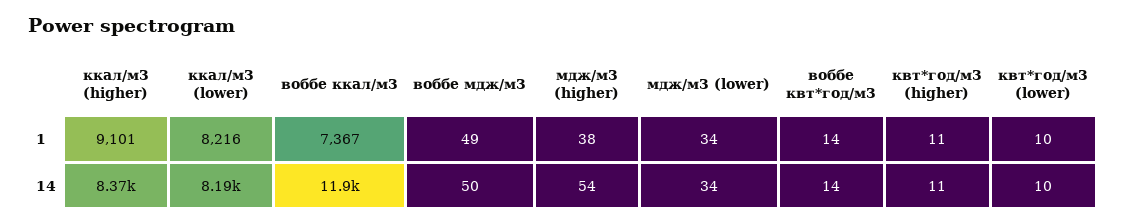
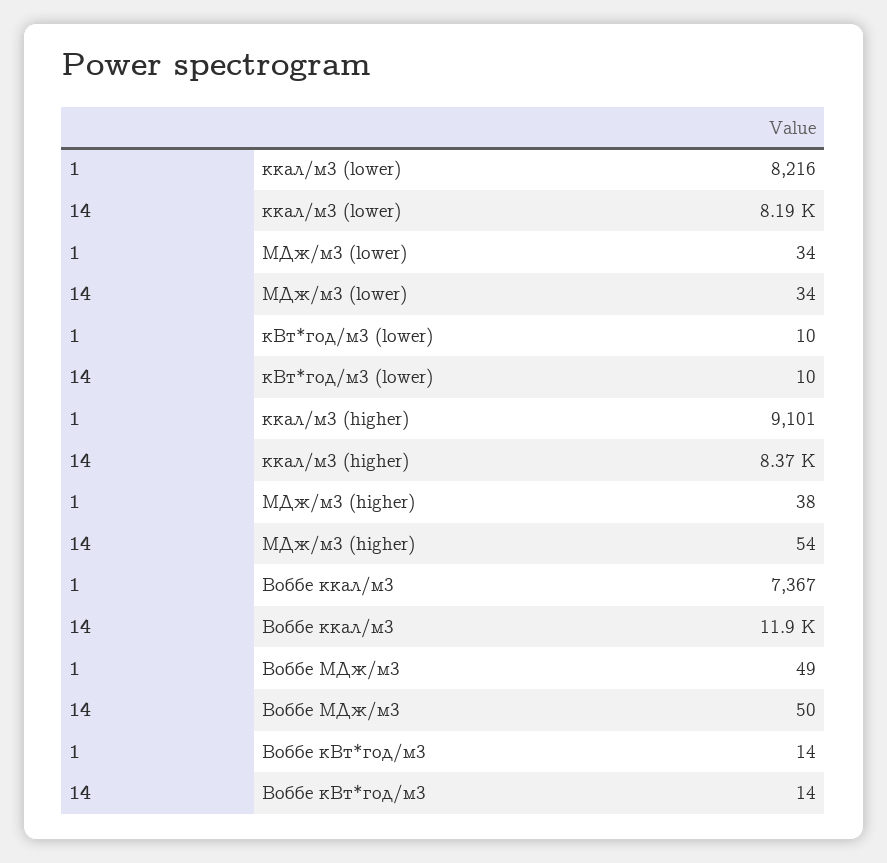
  {
    "ккал/м3 (higher)": {
      "1": 9101,
      "14": 8370
    },
    "ккал/м3 (lower)": {
      "1": 8216,
      "14": 8190
    },
    "воббе ккал/м3": {
      "1": 7367,
      "14": 11900
    },
    "воббе мдж/м3": {
      "1": 49,
      "14": 50
    },
    "мдж/м3 (higher)": {
      "1": 38,
      "14": 54
    },
    "мдж/м3 (lower)": {
      "1": 34,
      "14": 34
    },
    "воббе квт*год/м3": {
      "1": 14,
      "14": 14
    },
-   "квт*год/м3 (higher)": {
-     "1": 11,
-     "14": 11
-   },
    "квт*год/м3 (lower)": {
      "1": 10,
      "14": 10
    }
  }

